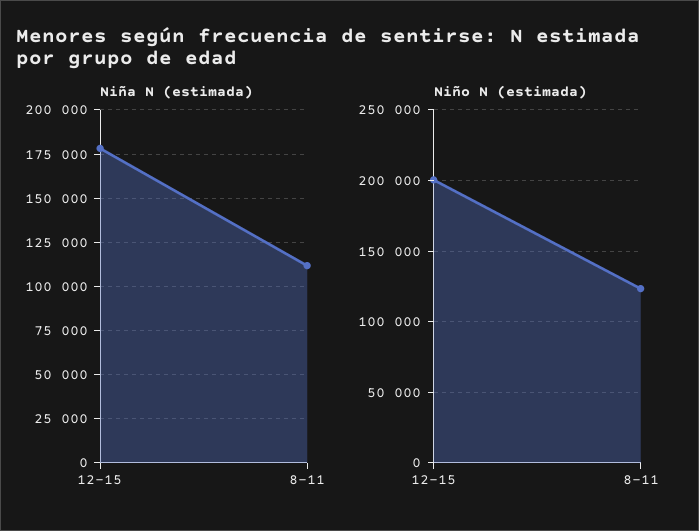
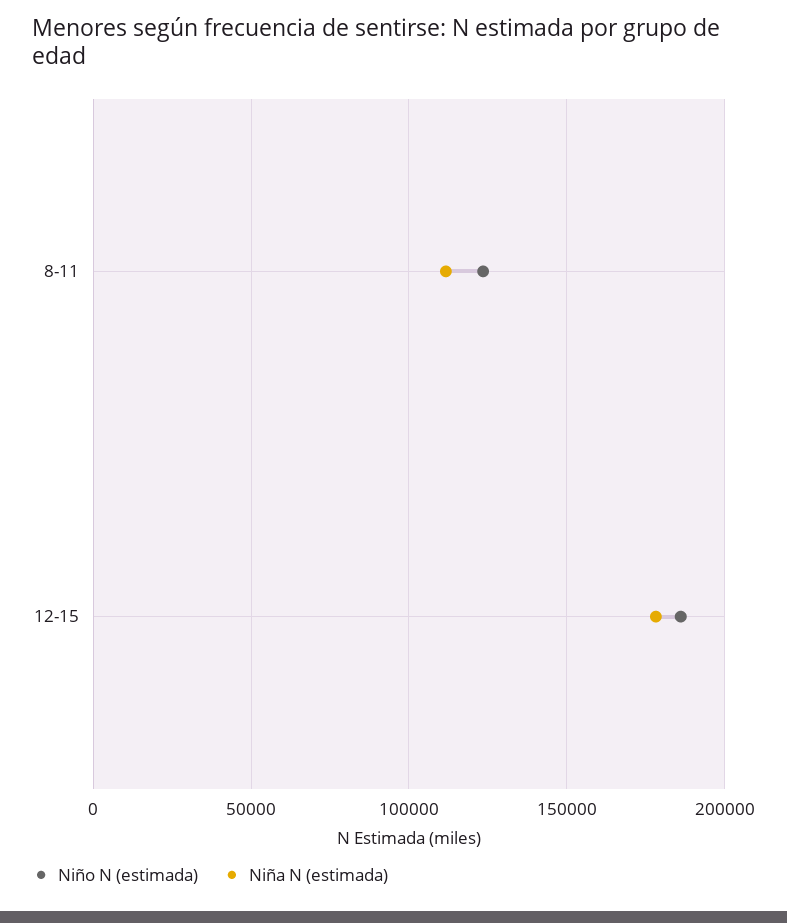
  {
    "Niña N (estimada)": {
      "12-15": 180000,
      "8-11": 110000
    },
    "Niño N (estimada)": {
-     "12-15": 200000,
+     "12-15": 185000,
      "8-11": 125000
    }
  }

